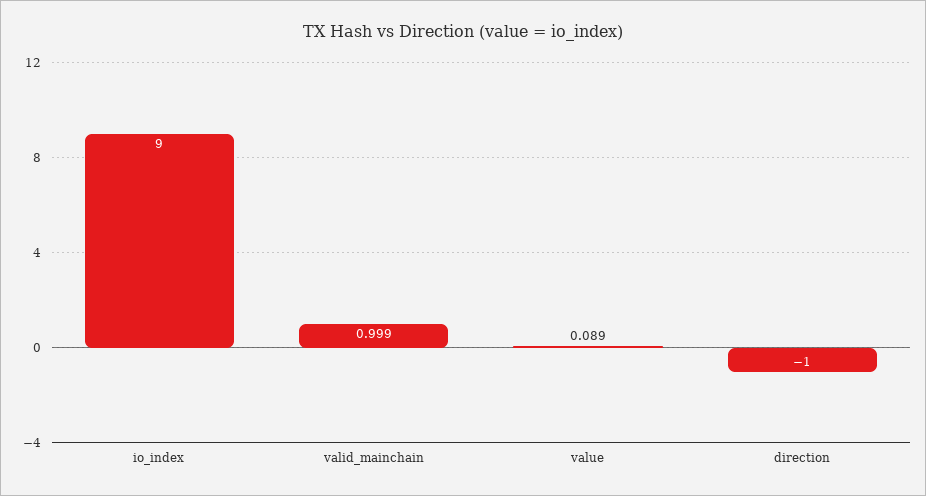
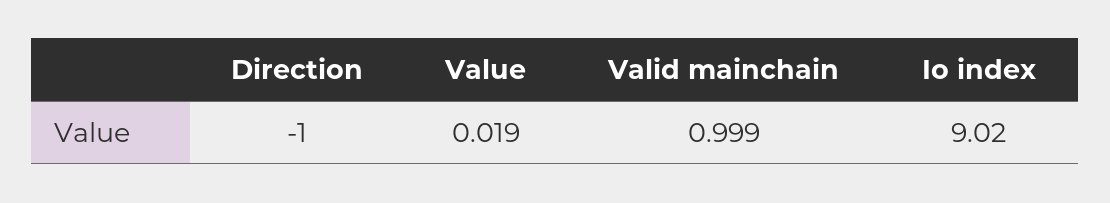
  {
-   "io_index": 9,
+   "io_index": 9.02,
    "valid_mainchain": 0.999,
-   "value": 0.089,
+   "value": 0.019,
    "direction": -1
  }

